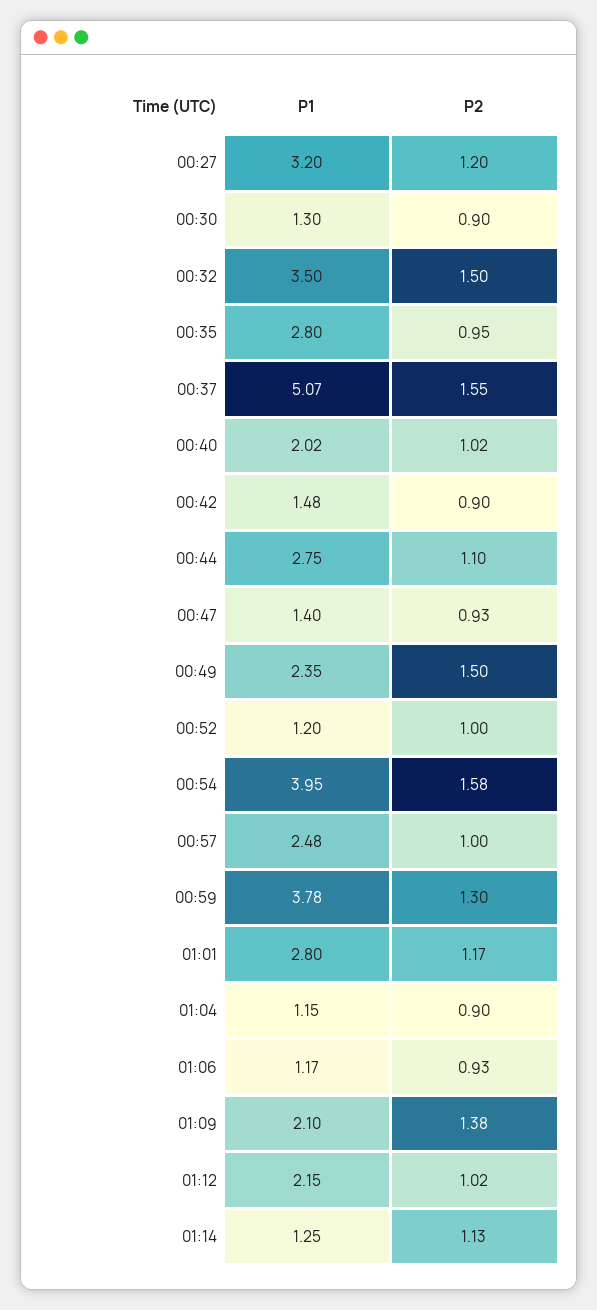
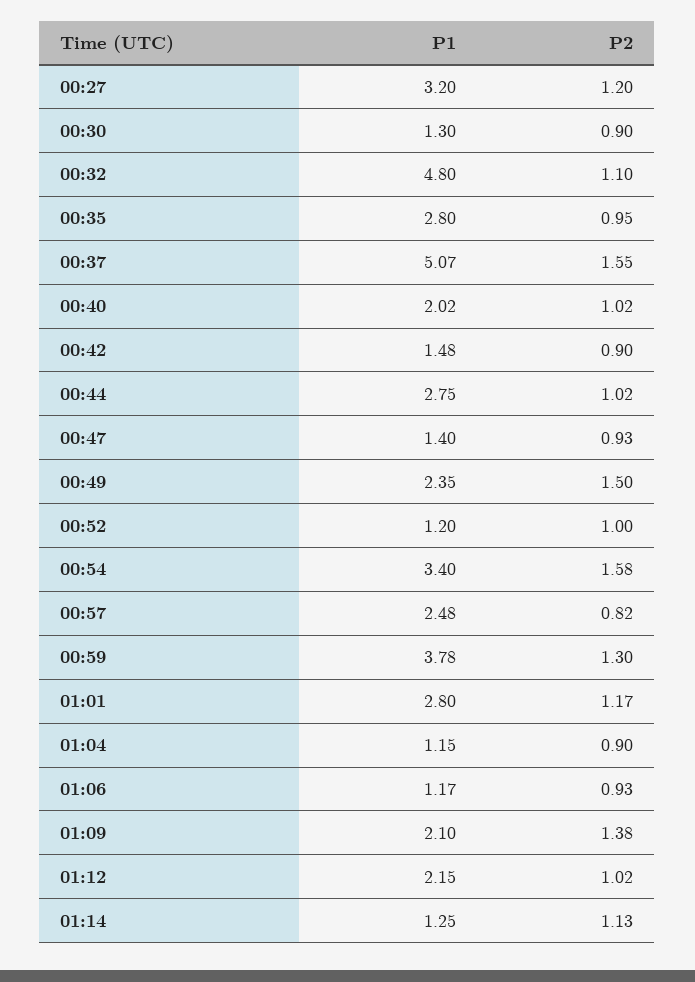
  {
    "P1": {
      "00:27": 3.2,
      "00:30": 1.3,
-     "00:32": 3.5,
+     "00:32": 4.8,
      "00:35": 2.8,
      "00:37": 5.07,
      "00:40": 2.02,
      "00:42": 1.48,
      "00:44": 2.75,
      "00:47": 1.4,
      "00:49": 2.35,
      "00:52": 1.2,
-     "00:54": 3.95,
+     "00:54": 3.4,
      "00:57": 2.48,
      "00:59": 3.78,
      "01:01": 2.8,
      "01:04": 1.15,
      "01:06": 1.17,
      "01:09": 2.1,
      "01:12": 2.15,
      "01:14": 1.25
    },
    "P2": {
      "00:27": 1.2,
      "00:30": 0.9,
-     "00:32": 1.5,
+     "00:32": 1.1,
      "00:35": 0.95,
      "00:37": 1.55,
      "00:40": 1.02,
      "00:42": 0.9,
-     "00:44": 1.1,
+     "00:44": 1.02,
      "00:47": 0.93,
      "00:49": 1.5,
      "00:52": 1,
      "00:54": 1.58,
-     "00:57": 1,
+     "00:57": 0.82,
      "00:59": 1.3,
      "01:01": 1.17,
      "01:04": 0.9,
      "01:06": 0.93,
      "01:09": 1.38,
      "01:12": 1.02,
      "01:14": 1.13
    }
  }

